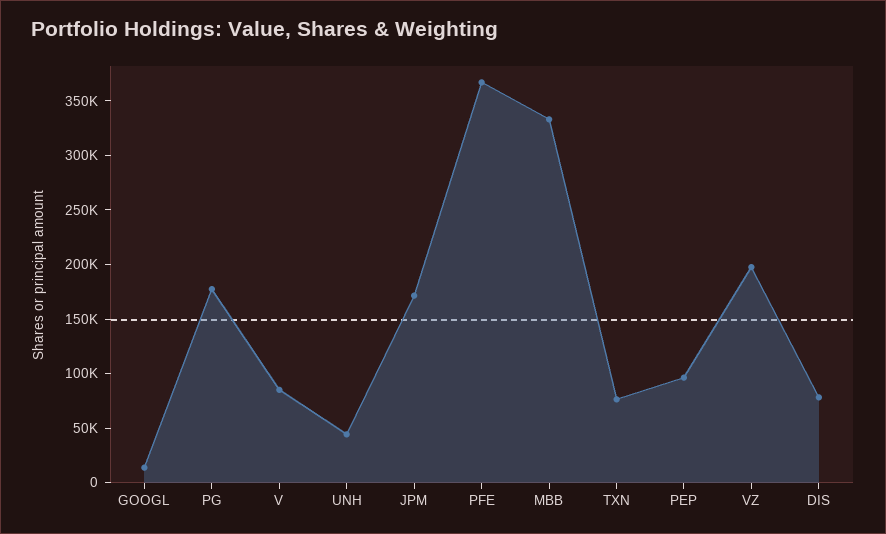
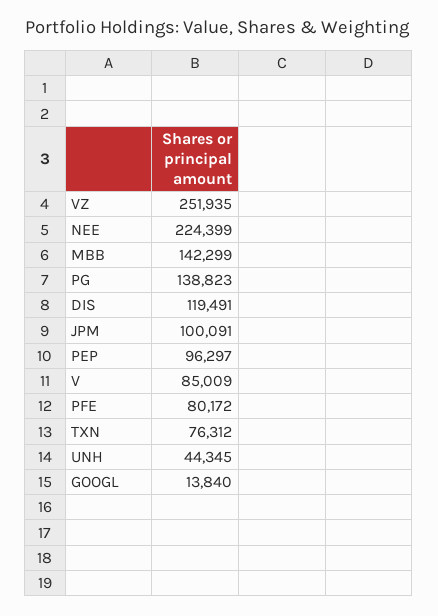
  {
    "GOOGL": 13840,
-   "PG": 180000,
+   "PG": 138823,
    "V": 85009,
    "UNH": 44345,
-   "JPM": 170000,
+   "JPM": 100091,
-   "PFE": 370000,
+   "PFE": 80172,
-   "MBB": 330000,
+   "MBB": 142299,
    "TXN": 76312,
    "PEP": 96297,
-   "VZ": 200000,
+   "VZ": 251935,
-   "DIS": 80000
+   "DIS": 119491,
+   "NEE": 224399
  }

